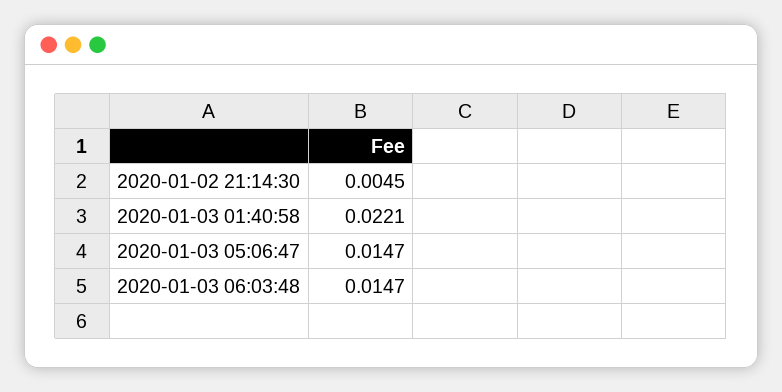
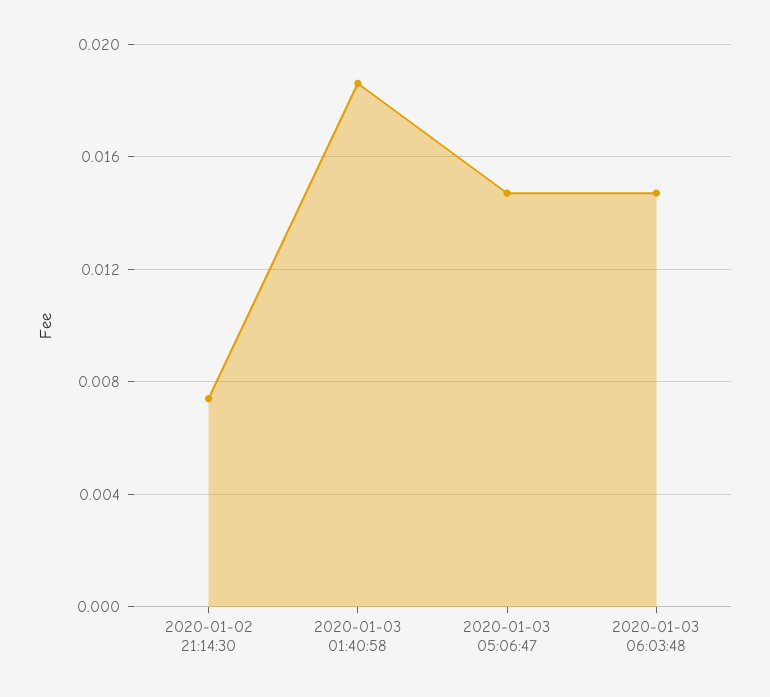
  {
-   "2020-01-02 21:14:30": 0.0045,
+   "2020-01-02 21:14:30": 0.0075,
-   "2020-01-03 01:40:58": 0.0221,
+   "2020-01-03 01:40:58": 0.0185,
    "2020-01-03 05:06:47": 0.0147,
    "2020-01-03 06:03:48": 0.0147
  }

